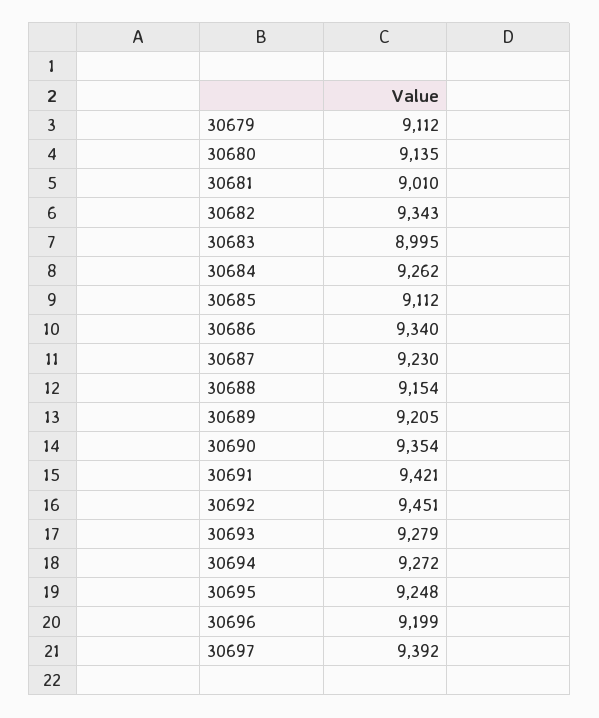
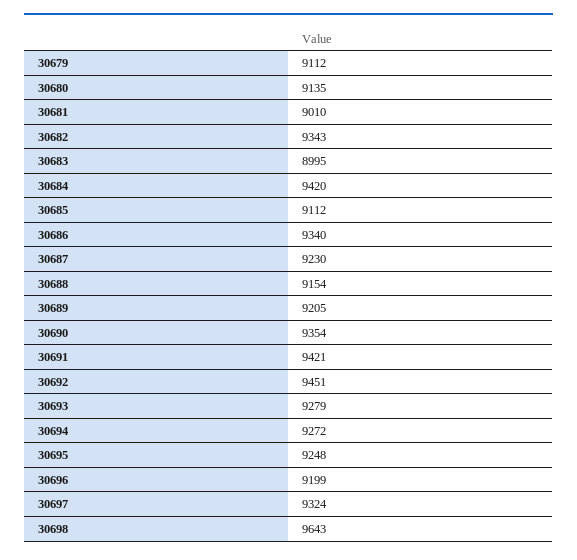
  {
    "30679": 9112,
    "30680": 9135,
    "30681": 9010,
    "30682": 9343,
    "30683": 8995,
-   "30684": 9262,
+   "30684": 9420,
    "30685": 9112,
    "30686": 9340,
    "30687": 9230,
    "30688": 9154,
    "30689": 9205,
    "30690": 9354,
    "30691": 9421,
    "30692": 9451,
    "30693": 9279,
    "30694": 9272,
    "30695": 9248,
    "30696": 9199,
-   "30697": 9392
+   "30697": 9324,
+   "30698": 9643
  }

